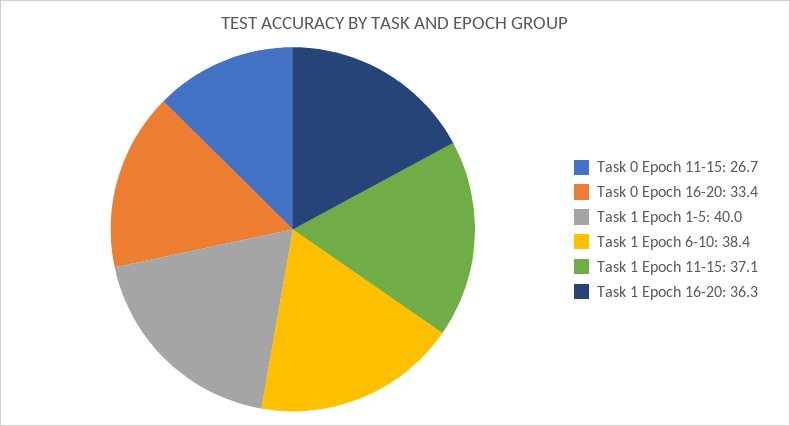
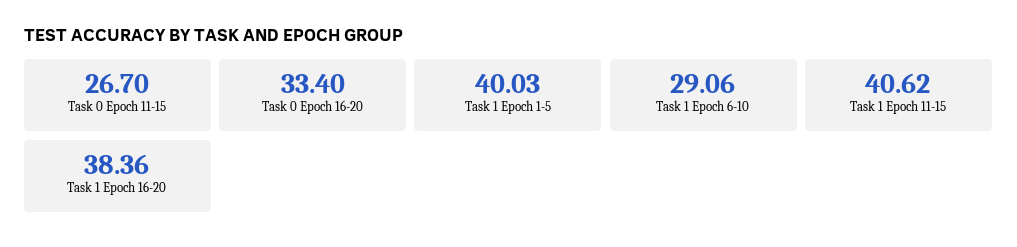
  {
    "Task 0 Epoch 11-15": 26.7,
    "Task 0 Epoch 16-20": 33.4,
    "Task 1 Epoch 1-5": 40.03,
-   "Task 1 Epoch 6-10": 38.4,
+   "Task 1 Epoch 6-10": 29.06,
-   "Task 1 Epoch 11-15": 37.1,
+   "Task 1 Epoch 11-15": 40.62,
-   "Task 1 Epoch 16-20": 36.3
+   "Task 1 Epoch 16-20": 38.36
  }

